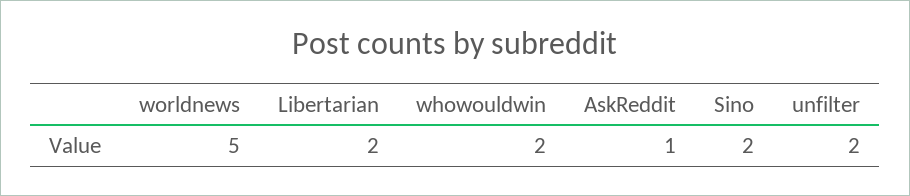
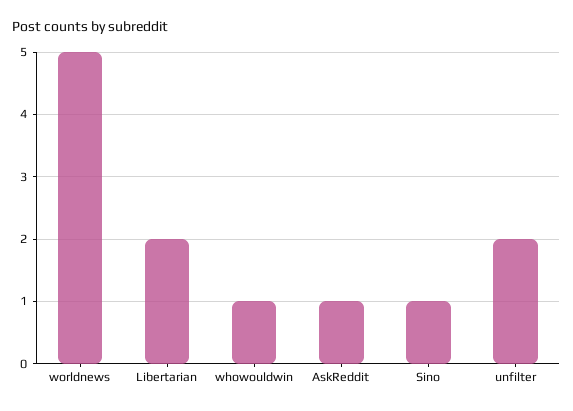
  {
    "worldnews": 5,
    "Libertarian": 2,
-   "whowouldwin": 2,
+   "whowouldwin": 1,
    "AskReddit": 1,
-   "Sino": 2,
+   "Sino": 1,
    "unfilter": 2
  }

